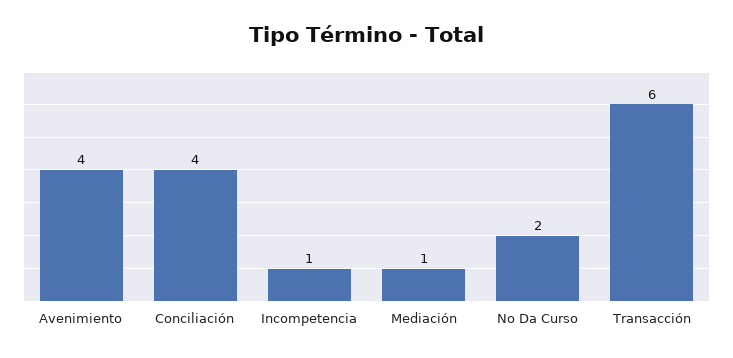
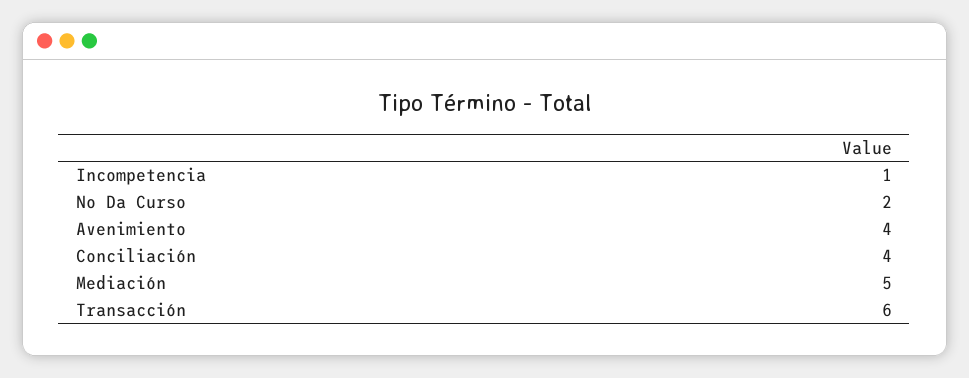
  {
    "Avenimiento": 4,
    "Conciliación": 4,
    "Incompetencia": 1,
-   "Mediación": 1,
+   "Mediación": 5,
    "No Da Curso": 2,
    "Transacción": 6
  }

